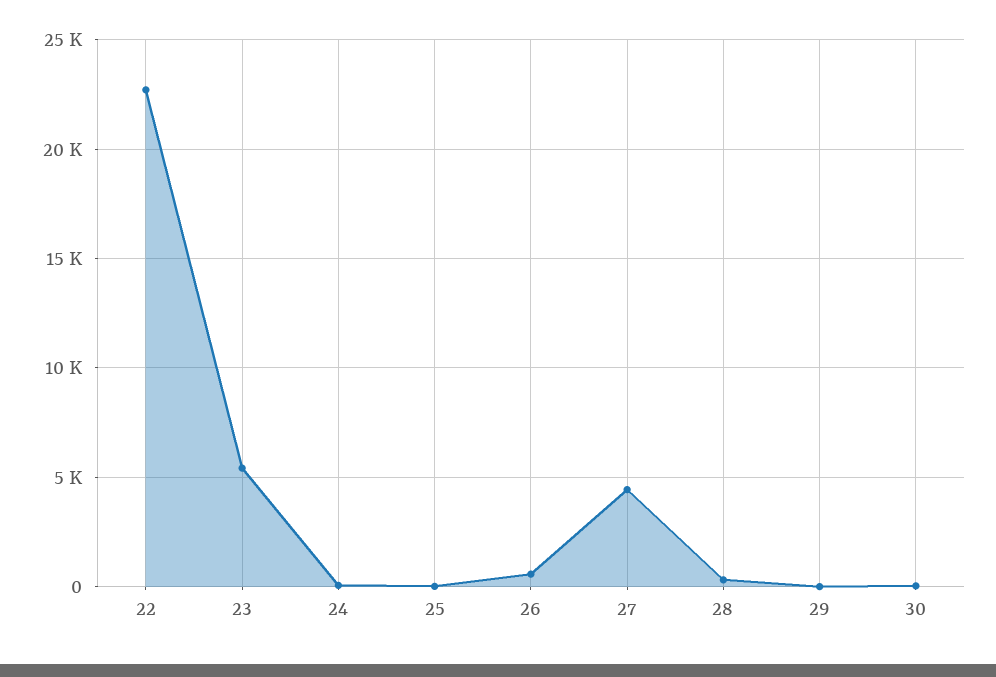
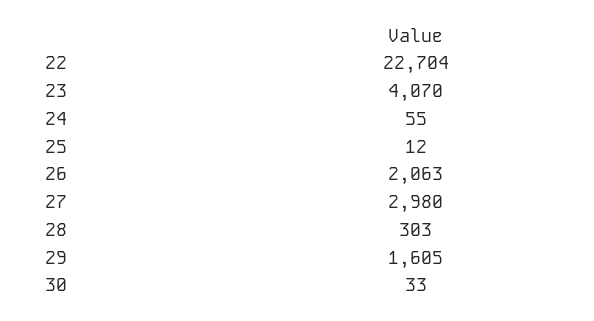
  {
    "22": 22704,
-   "23": 5500,
+   "23": 4070,
    "24": 55,
    "25": 12,
-   "26": 500,
+   "26": 2063,
-   "27": 4500,
+   "27": 2980,
    "28": 303,
-   "29": 0,
+   "29": 1605,
    "30": 33
  }

